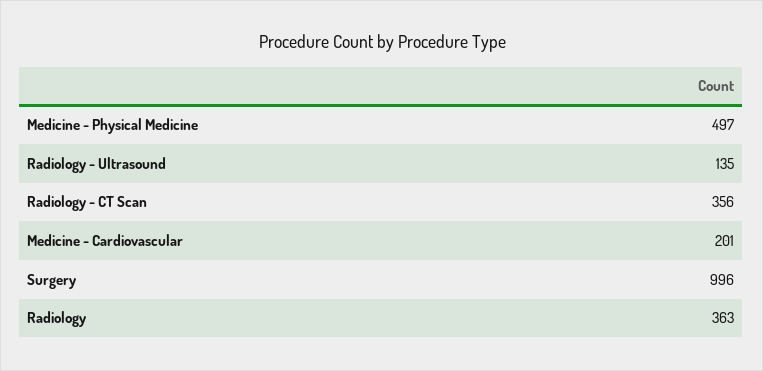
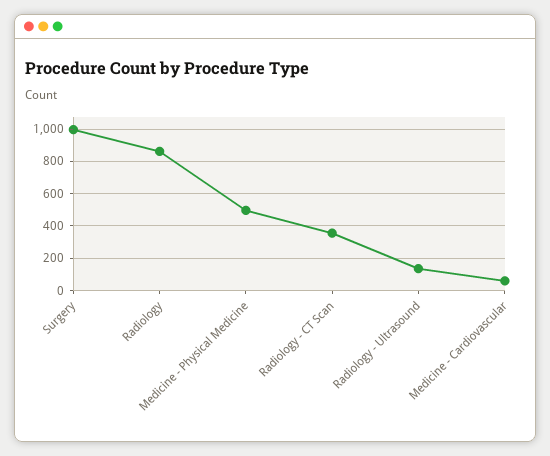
  {
    "Medicine - Physical Medicine": 497,
    "Radiology - Ultrasound": 135,
    "Radiology - CT Scan": 356,
-   "Medicine - Cardiovascular": 201,
+   "Medicine - Cardiovascular": 50,
    "Surgery": 996,
-   "Radiology": 363
+   "Radiology": 850
  }

